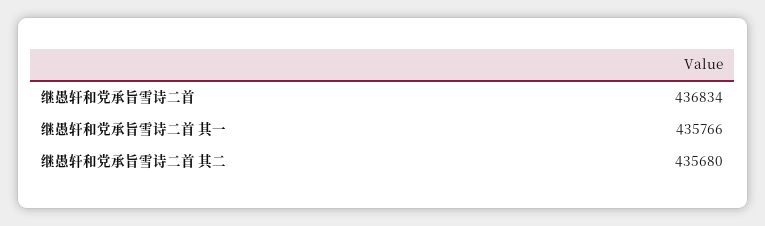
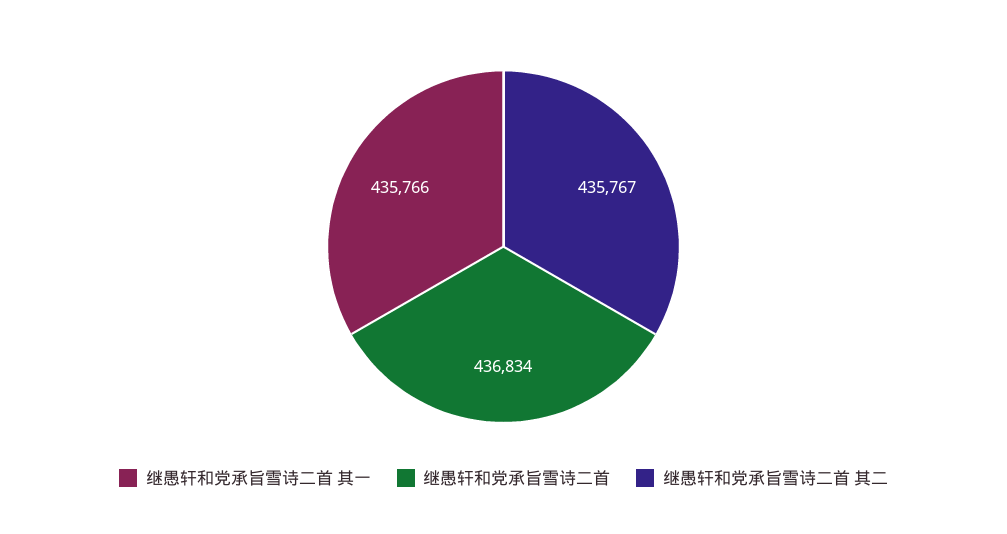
  {
    "继愚轩和党承旨雪诗二首": 436834,
    "继愚轩和党承旨雪诗二首 其一": 435766,
-   "继愚轩和党承旨雪诗二首 其二": 435680
+   "继愚轩和党承旨雪诗二首 其二": 435767
  }

